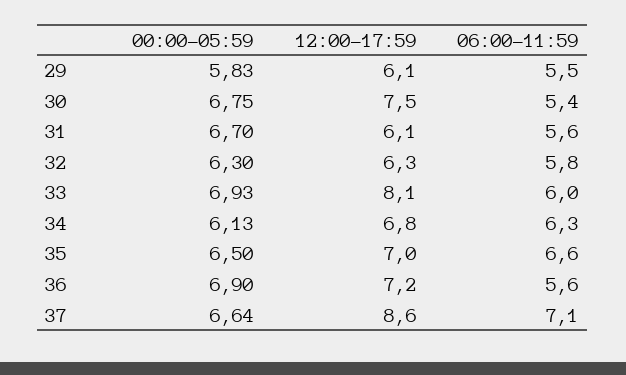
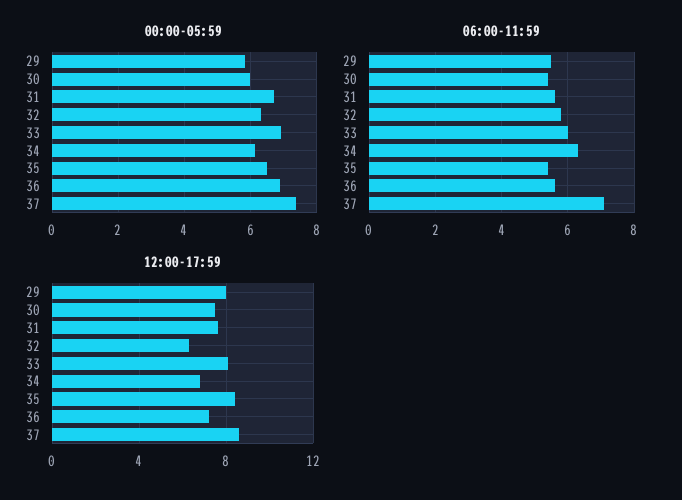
  {
    "00:00-05:59": {
      "29": 5.83,
-     "30": 6.75,
+     "30": 6,
      "31": 6.7,
      "32": 6.3,
      "33": 6.93,
      "34": 6.13,
      "35": 6.5,
      "36": 6.9,
-     "37": 6.64
+     "37": 7.4
    },
    "12:00-17:59": {
-     "29": 6.1,
+     "29": 8,
      "30": 7.5,
-     "31": 6.1,
+     "31": 7.5,
      "32": 6.3,
      "33": 8.1,
      "34": 6.8,
-     "35": 7,
+     "35": 8.5,
      "36": 7.2,
      "37": 8.6
    },
    "06:00-11:59": {
      "29": 5.5,
      "30": 5.4,
      "31": 5.6,
      "32": 5.8,
      "33": 6,
      "34": 6.3,
-     "35": 6.6,
+     "35": 5.5,
      "36": 5.6,
      "37": 7.1
    }
  }

